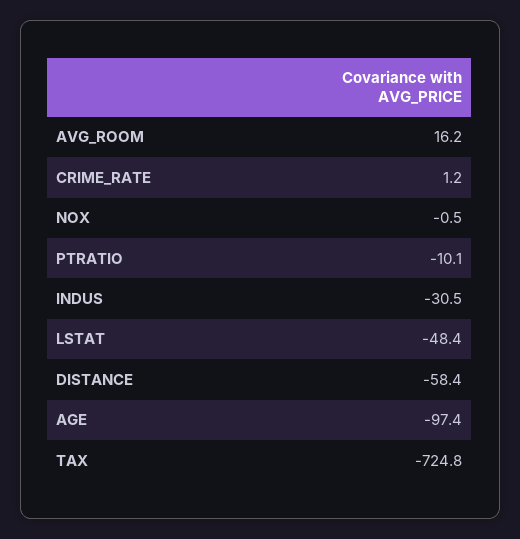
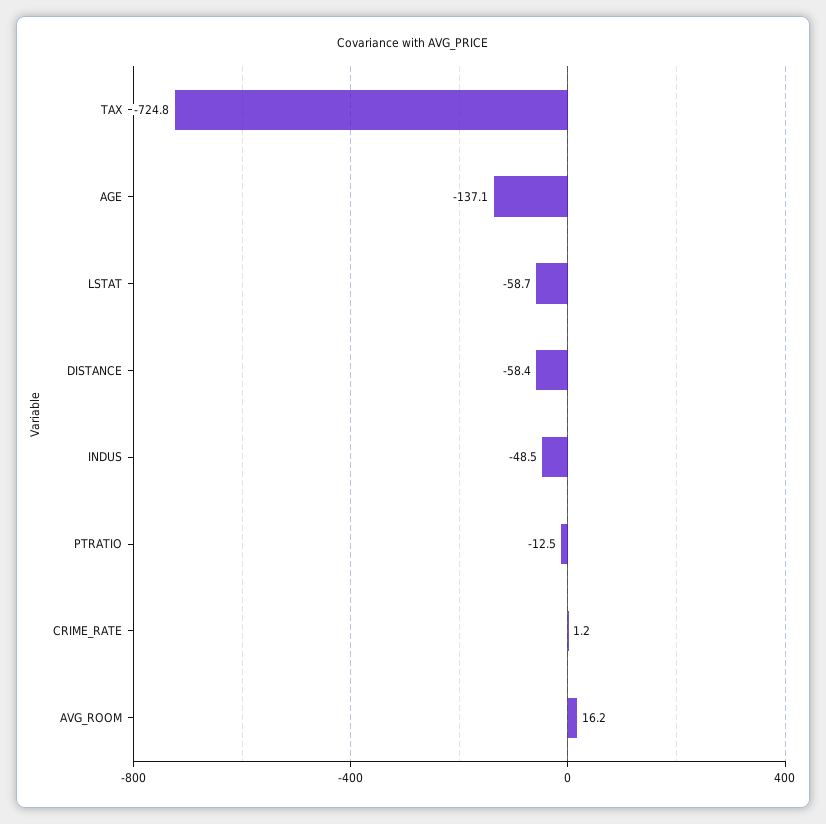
  {
    "AVG_ROOM": 16.2,
    "CRIME_RATE": 1.2,
-   "NOX": -0.5,
-   "PTRATIO": -10.1,
+   "PTRATIO": -12.5,
-   "INDUS": -30.5,
+   "INDUS": -48.5,
-   "LSTAT": -48.4,
+   "LSTAT": -58.7,
    "DISTANCE": -58.4,
-   "AGE": -97.4,
+   "AGE": -137.1,
    "TAX": -724.8
  }

